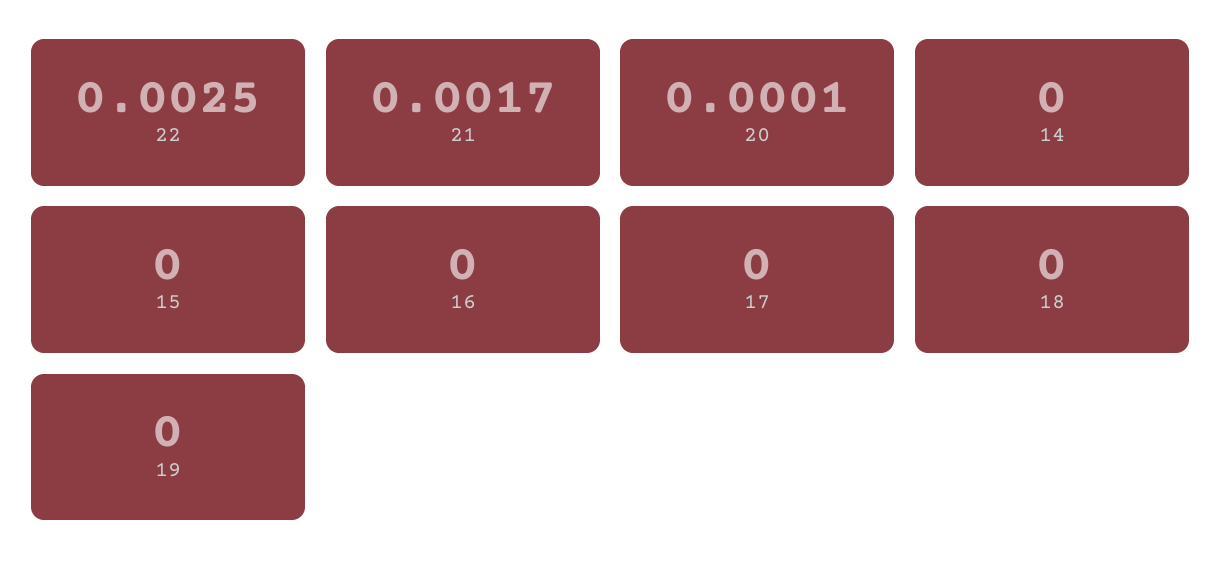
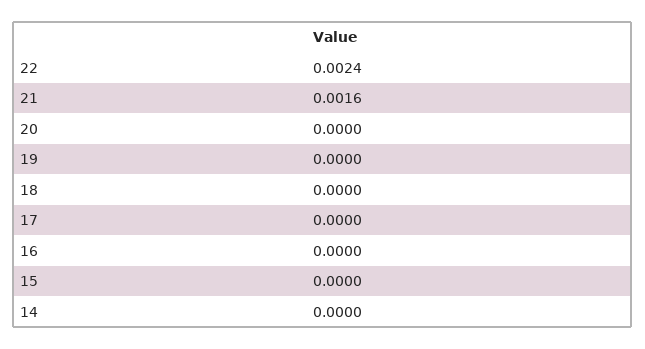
  {
-   "22": 0.0025,
+   "22": 0.0024,
-   "21": 0.0017,
+   "21": 0.0016,
-   "20": 0.0001,
+   "20": 0,
    "14": 0,
    "15": 0,
    "16": 0,
    "17": 0,
    "18": 0,
    "19": 0
  }

